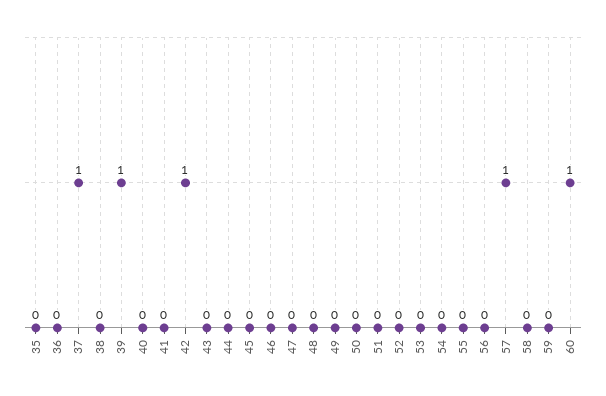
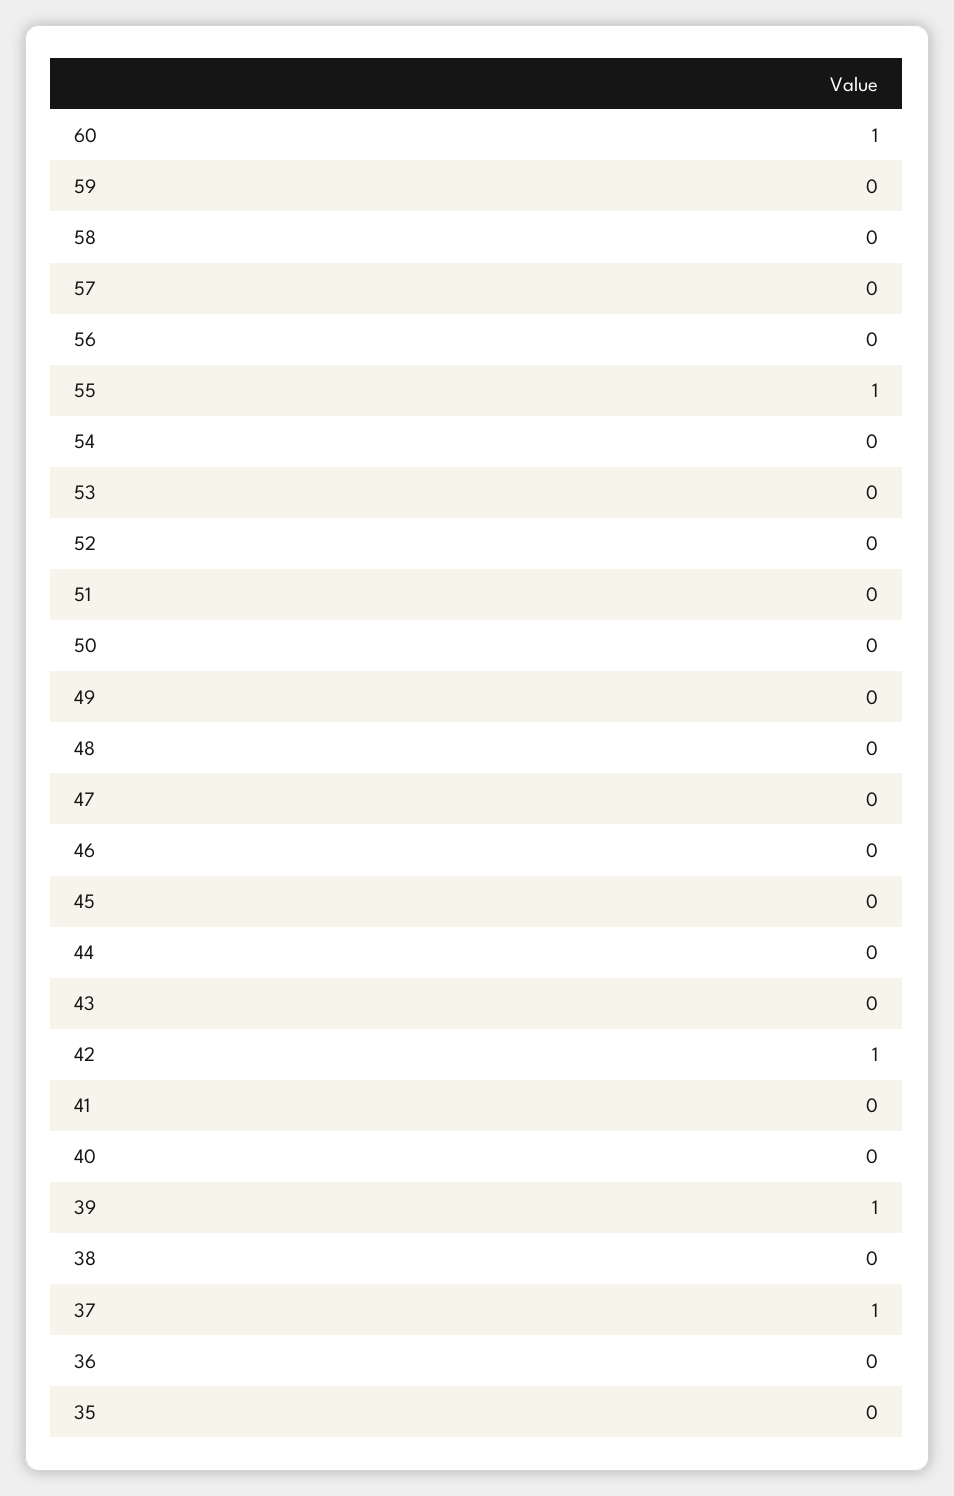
  {
    "35": 0,
    "36": 0,
    "37": 1,
    "38": 0,
    "39": 1,
    "40": 0,
    "41": 0,
    "42": 1,
    "43": 0,
    "44": 0,
    "45": 0,
    "46": 0,
    "47": 0,
    "48": 0,
    "49": 0,
    "50": 0,
    "51": 0,
    "52": 0,
    "53": 0,
    "54": 0,
-   "55": 0,
+   "55": 1,
    "56": 0,
-   "57": 1,
+   "57": 0,
    "58": 0,
    "59": 0,
    "60": 1
  }

